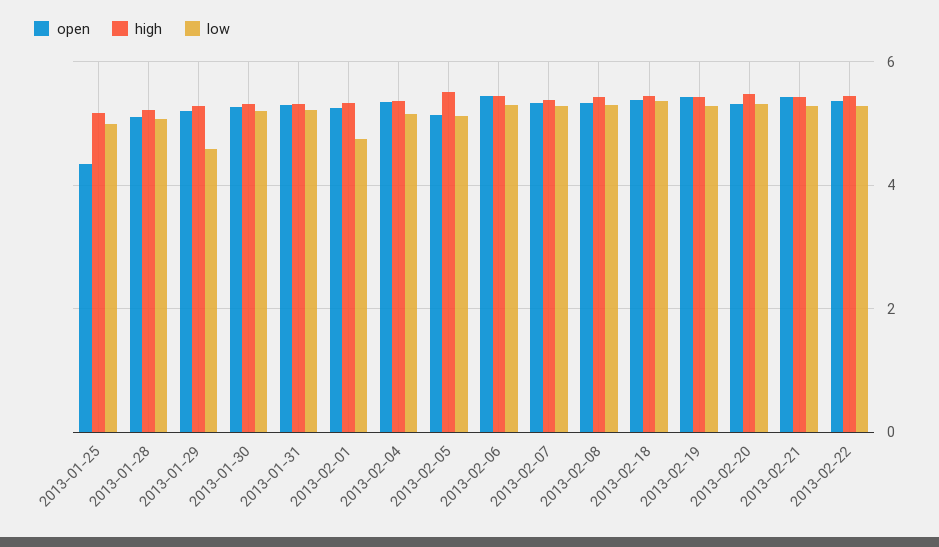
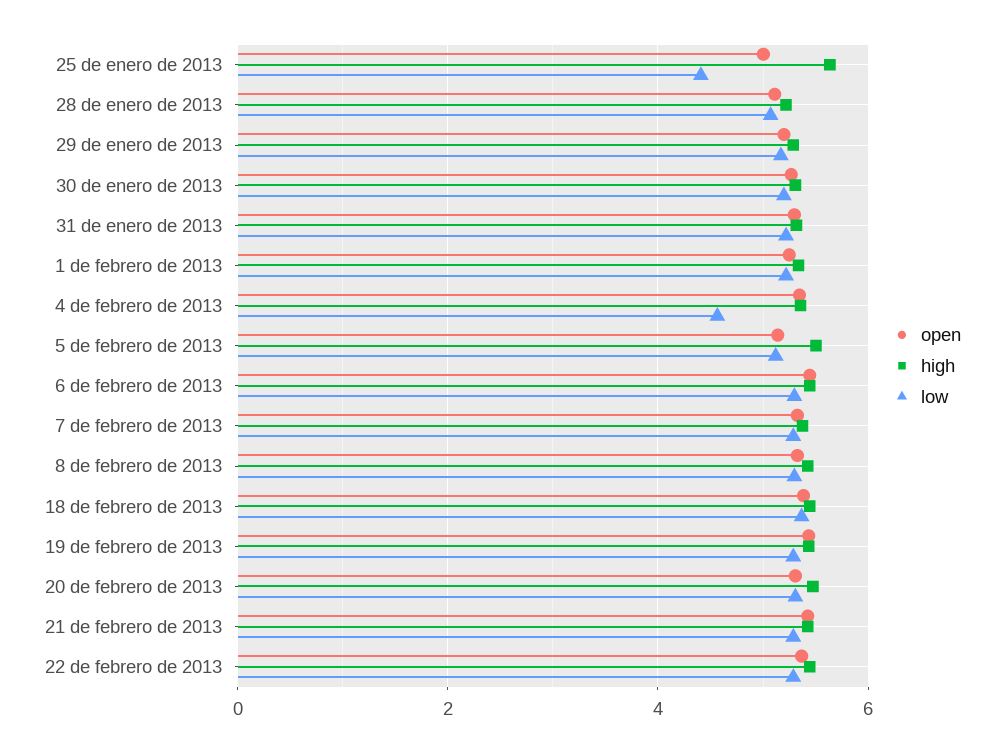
  {
    "open": {
-     "2013-01-25": 4.4,
+     "2013-01-25": 5,
      "2013-01-28": 5.2,
      "2013-01-29": 5.2,
      "2013-01-30": 5.2,
      "2013-01-31": 5.2,
      "2013-02-01": 5.2,
      "2013-02-04": 5.4,
      "2013-02-05": 5.2,
      "2013-02-06": 5.4,
      "2013-02-07": 5.4,
      "2013-02-08": 5.4,
      "2013-02-18": 5.4,
      "2013-02-19": 5.4,
      "2013-02-20": 5.4,
      "2013-02-21": 5.4,
      "2013-02-22": 5.4
    },
    "high": {
-     "2013-01-25": 5.2,
+     "2013-01-25": 5.6,
      "2013-01-28": 5.2,
      "2013-01-29": 5.2,
      "2013-01-30": 5.4,
      "2013-01-31": 5.4,
      "2013-02-01": 5.4,
      "2013-02-04": 5.4,
      "2013-02-05": 5.6,
      "2013-02-06": 5.4,
      "2013-02-07": 5.4,
      "2013-02-08": 5.4,
      "2013-02-18": 5.4,
      "2013-02-19": 5.4,
      "2013-02-20": 5.4,
      "2013-02-21": 5.4,
      "2013-02-22": 5.4
    },
    "low": {
-     "2013-01-25": 5,
+     "2013-01-25": 4.4,
      "2013-01-28": 5,
-     "2013-01-29": 4.6,
+     "2013-01-29": 5.2,
      "2013-01-30": 5.2,
      "2013-01-31": 5.2,
-     "2013-02-01": 4.8,
+     "2013-02-01": 5.2,
-     "2013-02-04": 5.2,
+     "2013-02-04": 4.6,
      "2013-02-05": 5.2,
      "2013-02-06": 5.2,
      "2013-02-07": 5.2,
      "2013-02-08": 5.2,
      "2013-02-18": 5.4,
      "2013-02-19": 5.2,
      "2013-02-20": 5.4,
      "2013-02-21": 5.2,
      "2013-02-22": 5.2
    }
  }

